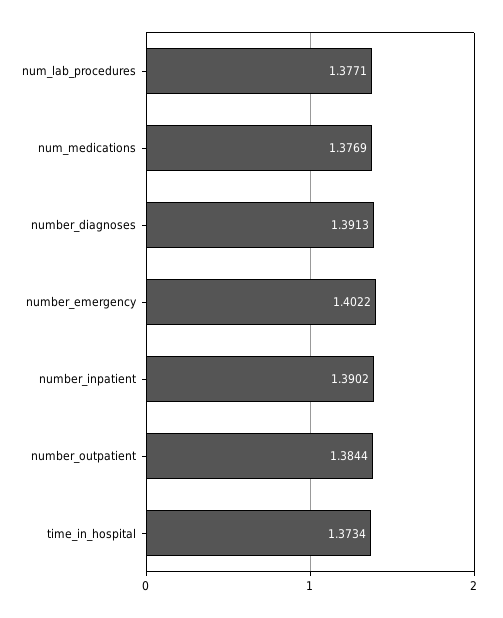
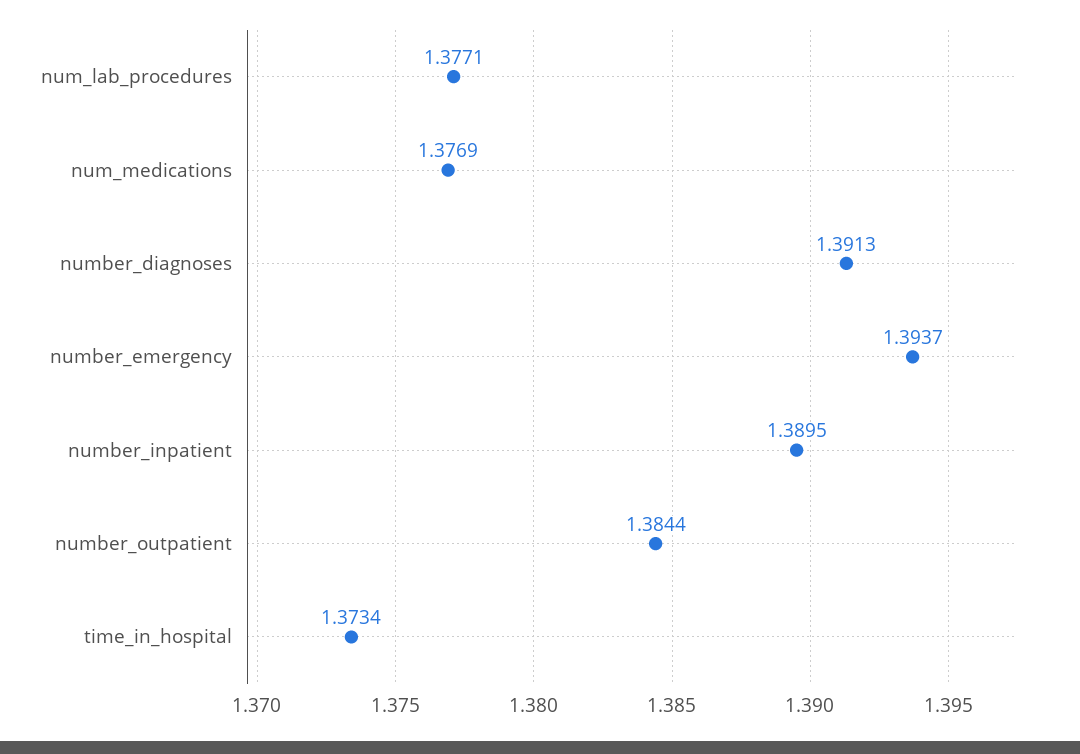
  {
    "num_lab_procedures": 1.3771,
    "num_medications": 1.3769,
    "number_diagnoses": 1.3913,
-   "number_emergency": 1.4022,
+   "number_emergency": 1.3937,
-   "number_inpatient": 1.3902,
+   "number_inpatient": 1.3895,
    "number_outpatient": 1.3844,
    "time_in_hospital": 1.3734
  }

